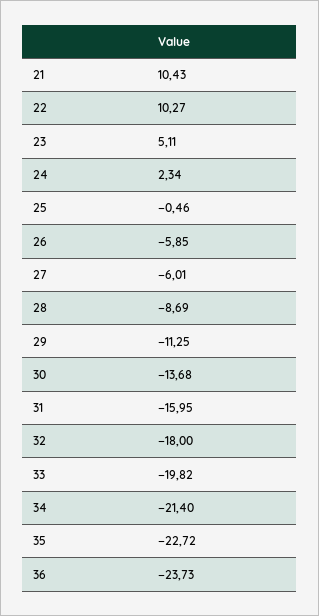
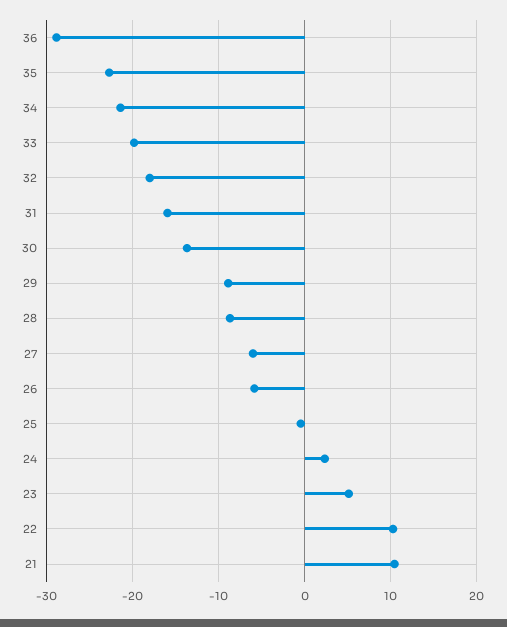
  {
    "21": 10.43,
    "22": 10.27,
    "23": 5.11,
    "24": 2.34,
    "25": -0.46,
    "26": -5.85,
    "27": -6.01,
    "28": -8.69,
-   "29": -11.25,
+   "29": -9,
    "30": -13.68,
    "31": -15.95,
    "32": -18,
    "33": -19.82,
    "34": -21.4,
    "35": -22.72,
-   "36": -23.73
+   "36": -29
  }

